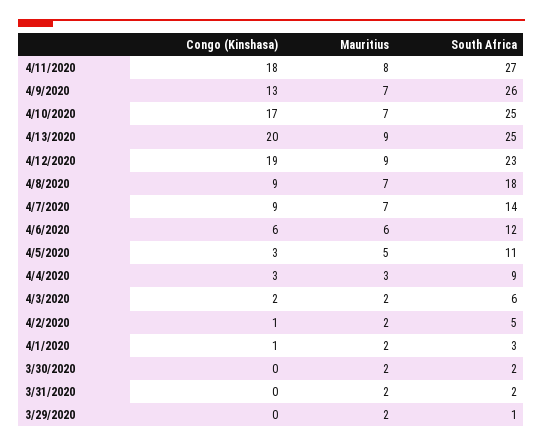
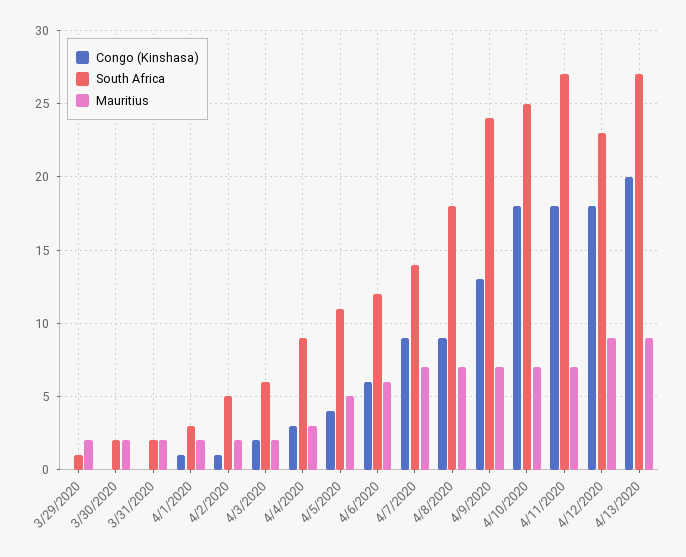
  {
    "Congo (Kinshasa)": {
      "4/11/2020": 18,
      "4/9/2020": 13,
-     "4/10/2020": 17,
+     "4/10/2020": 18,
      "4/13/2020": 20,
-     "4/12/2020": 19,
+     "4/12/2020": 18,
      "4/8/2020": 9,
      "4/7/2020": 9,
      "4/6/2020": 6,
-     "4/5/2020": 3,
+     "4/5/2020": 4,
      "4/4/2020": 3,
      "4/3/2020": 2,
      "4/2/2020": 1,
      "4/1/2020": 1,
      "3/30/2020": 0,
      "3/31/2020": 0,
      "3/29/2020": 0
    },
    "Mauritius": {
-     "4/11/2020": 8,
+     "4/11/2020": 7,
      "4/9/2020": 7,
      "4/10/2020": 7,
      "4/13/2020": 9,
      "4/12/2020": 9,
      "4/8/2020": 7,
      "4/7/2020": 7,
      "4/6/2020": 6,
      "4/5/2020": 5,
      "4/4/2020": 3,
      "4/3/2020": 2,
      "4/2/2020": 2,
      "4/1/2020": 2,
      "3/30/2020": 2,
      "3/31/2020": 2,
      "3/29/2020": 2
    },
    "South Africa": {
      "4/11/2020": 27,
-     "4/9/2020": 26,
+     "4/9/2020": 24,
      "4/10/2020": 25,
-     "4/13/2020": 25,
+     "4/13/2020": 27,
      "4/12/2020": 23,
      "4/8/2020": 18,
      "4/7/2020": 14,
      "4/6/2020": 12,
      "4/5/2020": 11,
      "4/4/2020": 9,
      "4/3/2020": 6,
      "4/2/2020": 5,
      "4/1/2020": 3,
      "3/30/2020": 2,
      "3/31/2020": 2,
      "3/29/2020": 1
    }
  }

